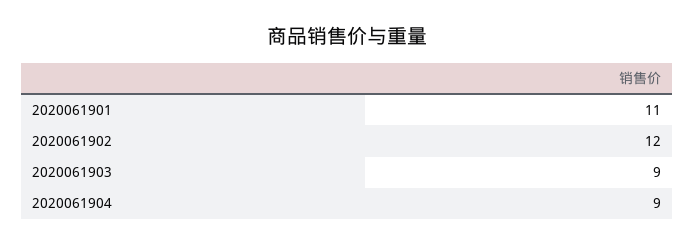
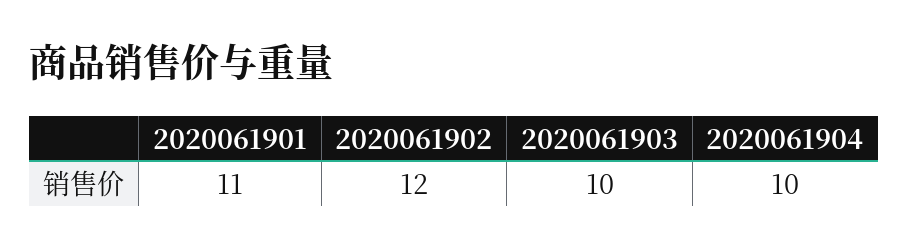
  {
    "2020061901": 11,
    "2020061902": 12,
-   "2020061903": 9,
+   "2020061903": 10,
-   "2020061904": 9
+   "2020061904": 10
  }

